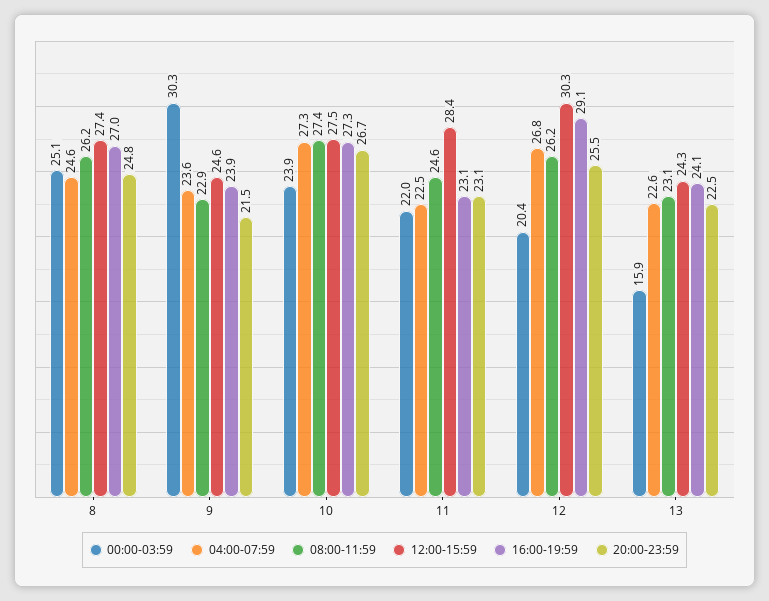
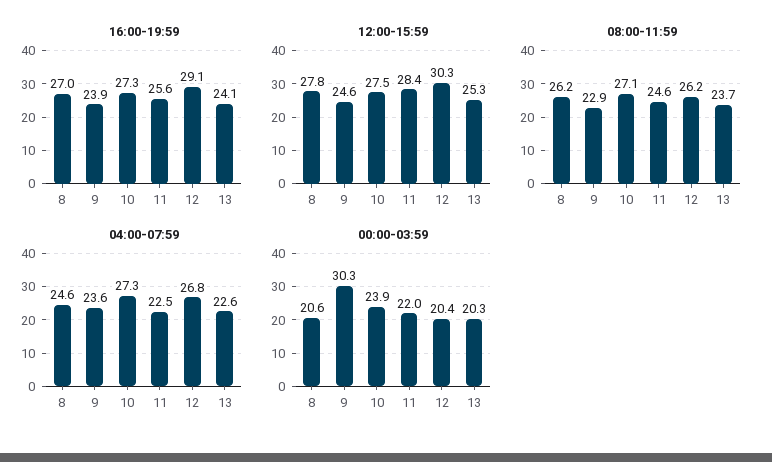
  {
    "00:00-03:59": {
-     "8": 25.1,
+     "8": 20.6,
      "9": 30.3,
      "10": 23.9,
      "11": 22,
      "12": 20.4,
-     "13": 15.9
+     "13": 20.3
    },
    "04:00-07:59": {
      "8": 24.6,
      "9": 23.6,
      "10": 27.3,
      "11": 22.5,
      "12": 26.8,
      "13": 22.6
    },
    "08:00-11:59": {
      "8": 26.2,
      "9": 22.9,
-     "10": 27.4,
+     "10": 27.1,
      "11": 24.6,
      "12": 26.2,
-     "13": 23.1
+     "13": 23.7
    },
    "12:00-15:59": {
-     "8": 27.4,
+     "8": 27.8,
      "9": 24.6,
      "10": 27.5,
      "11": 28.4,
      "12": 30.3,
-     "13": 24.3
+     "13": 25.3
    },
    "16:00-19:59": {
      "8": 27,
      "9": 23.9,
      "10": 27.3,
-     "11": 23.1,
+     "11": 25.6,
      "12": 29.1,
      "13": 24.1
-   },
+   }
-   "20:00-23:59": {
-     "8": 24.8,
-     "9": 21.5,
-     "10": 26.7,
-     "11": 23.1,
-     "12": 25.5,
-     "13": 22.5
-   }
  }

